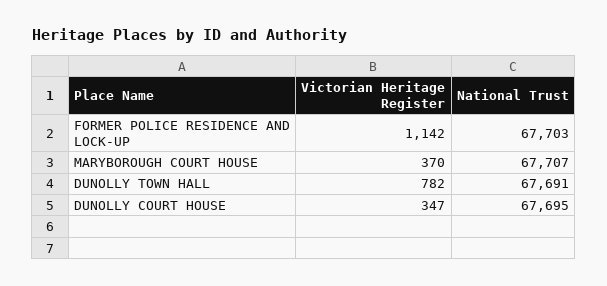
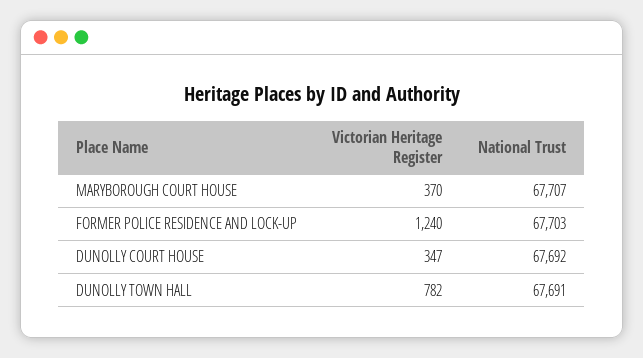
  {
    "Victorian Heritage Register": {
-     "FORMER POLICE RESIDENCE AND LOCK-UP": 1142,
+     "FORMER POLICE RESIDENCE AND LOCK-UP": 1240,
      "MARYBOROUGH COURT HOUSE": 370,
      "DUNOLLY TOWN HALL": 782,
      "DUNOLLY COURT HOUSE": 347
    },
    "National Trust": {
      "FORMER POLICE RESIDENCE AND LOCK-UP": 67703,
      "MARYBOROUGH COURT HOUSE": 67707,
      "DUNOLLY TOWN HALL": 67691,
-     "DUNOLLY COURT HOUSE": 67695
+     "DUNOLLY COURT HOUSE": 67692
    }
  }

